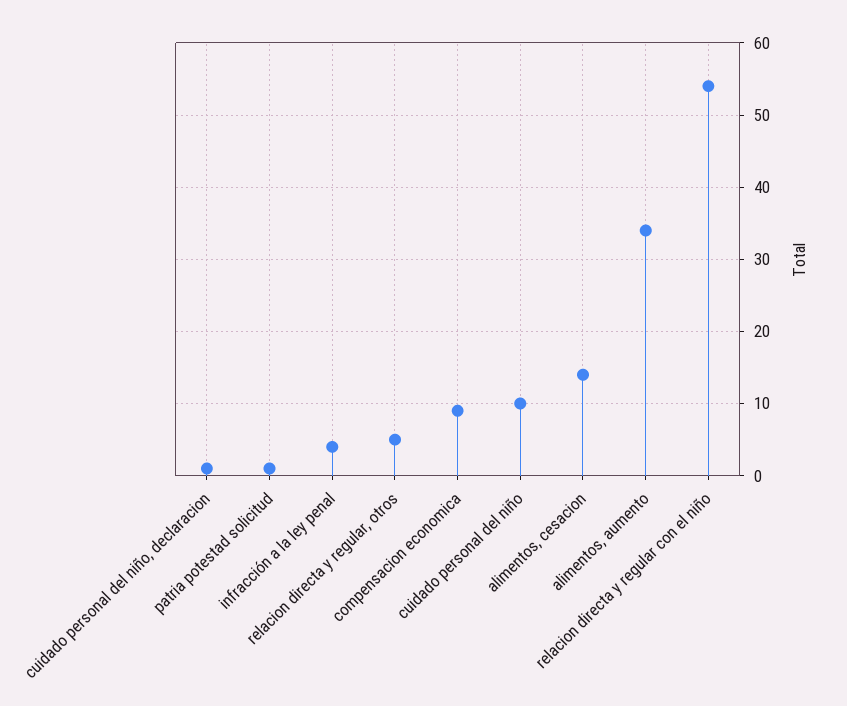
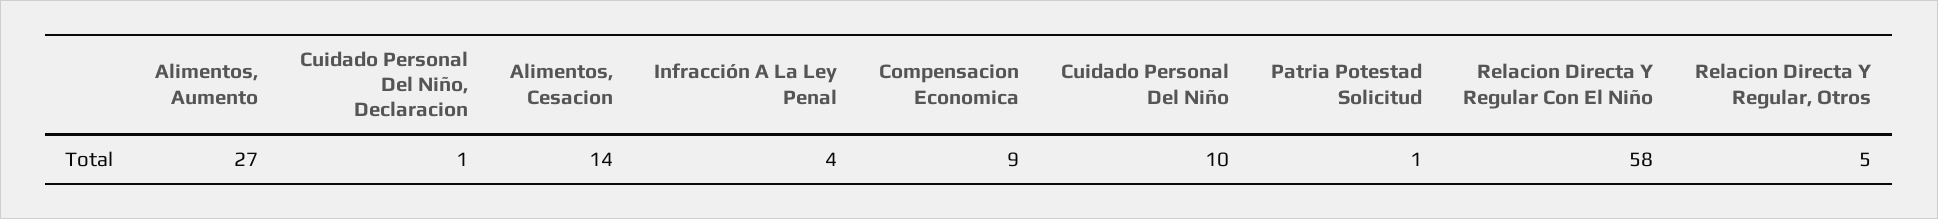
  {
    "cuidado personal del niño, declaracion": 1,
    "patria potestad solicitud": 1,
    "infracción a la ley penal": 4,
    "relacion directa y regular, otros": 5,
    "compensacion economica": 9,
    "cuidado personal del niño": 10,
    "alimentos, cesacion": 14,
-   "alimentos, aumento": 34,
+   "alimentos, aumento": 27,
-   "relacion directa y regular con el niño": 54
+   "relacion directa y regular con el niño": 58
  }

